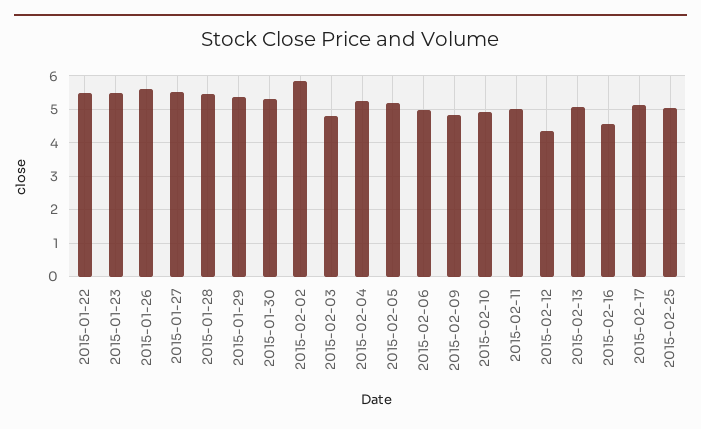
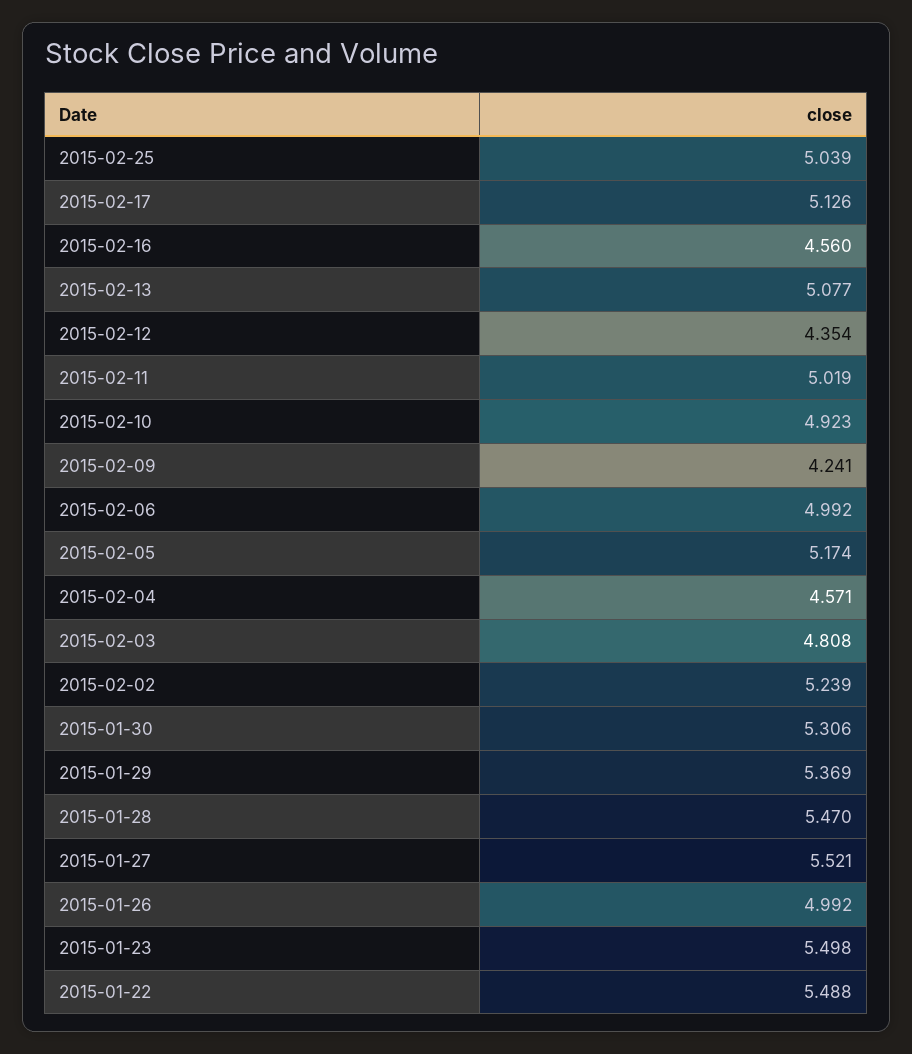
  {
    "2015-01-22": 5.488,
    "2015-01-23": 5.498,
-   "2015-01-26": 5.6,
+   "2015-01-26": 4.992,
    "2015-01-27": 5.521,
    "2015-01-28": 5.47,
    "2015-01-29": 5.369,
    "2015-01-30": 5.306,
-   "2015-02-02": 5.8,
+   "2015-02-02": 5.239,
    "2015-02-03": 4.808,
-   "2015-02-04": 5.2,
+   "2015-02-04": 4.571,
    "2015-02-05": 5.174,
    "2015-02-06": 4.992,
-   "2015-02-09": 4.8,
+   "2015-02-09": 4.241,
    "2015-02-10": 4.923,
    "2015-02-11": 5.019,
    "2015-02-12": 4.354,
    "2015-02-13": 5.077,
    "2015-02-16": 4.56,
    "2015-02-17": 5.126,
    "2015-02-25": 5.039
  }

